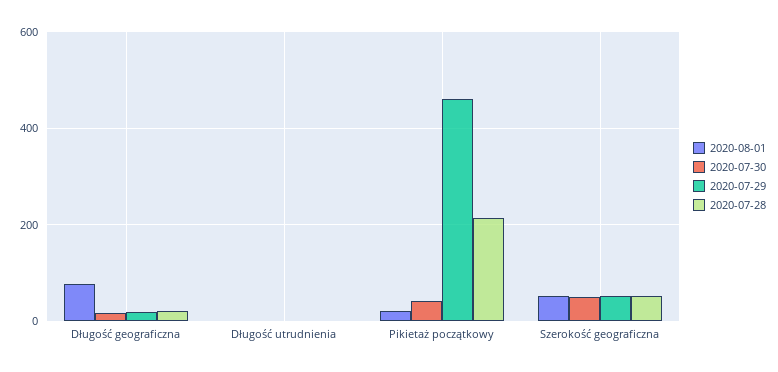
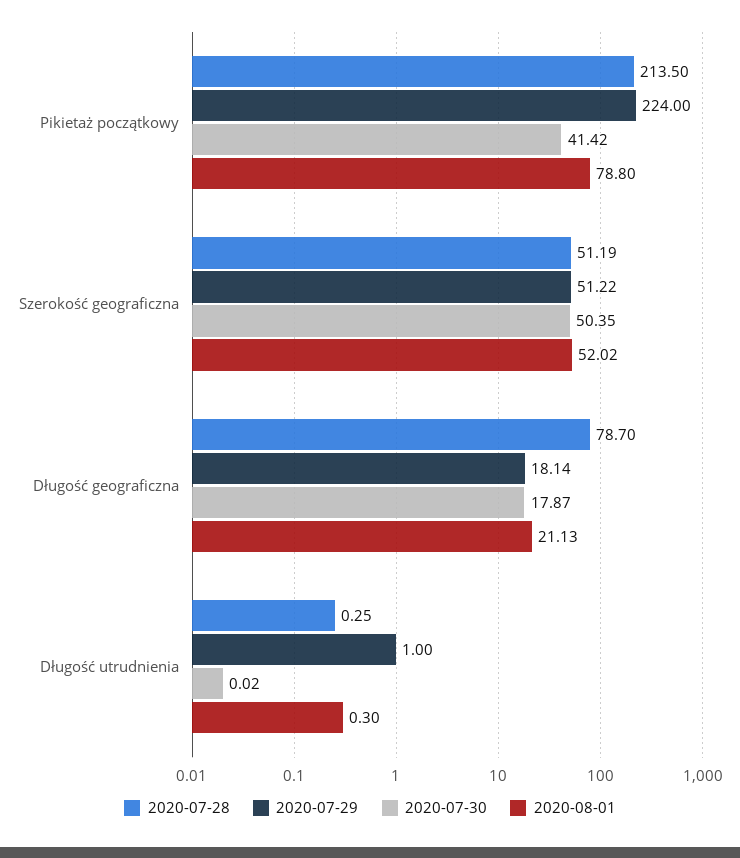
  {
    "2020-08-01": {
-     "Długość geograficzna": 80,
+     "Długość geograficzna": 21.13,
      "Długość utrudnienia": 0.3,
-     "Pikietaż początkowy": 20,
+     "Pikietaż początkowy": 78.8,
      "Szerokość geograficzna": 52.02
    },
    "2020-07-30": {
      "Długość geograficzna": 17.87,
      "Długość utrudnienia": 0.02,
      "Pikietaż początkowy": 41.42,
      "Szerokość geograficzna": 50.35
    },
    "2020-07-29": {
      "Długość geograficzna": 18.14,
      "Długość utrudnienia": 1,
-     "Pikietaż początkowy": 460,
+     "Pikietaż początkowy": 224,
      "Szerokość geograficzna": 51.22
    },
    "2020-07-28": {
-     "Długość geograficzna": 20,
+     "Długość geograficzna": 78.7,
      "Długość utrudnienia": 0.25,
      "Pikietaż początkowy": 213.5,
      "Szerokość geograficzna": 51.19
    }
  }

